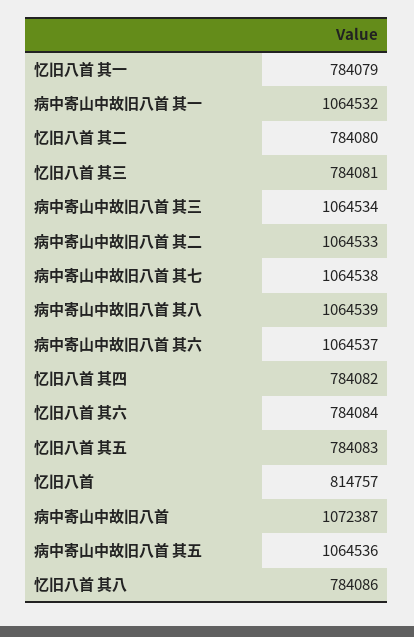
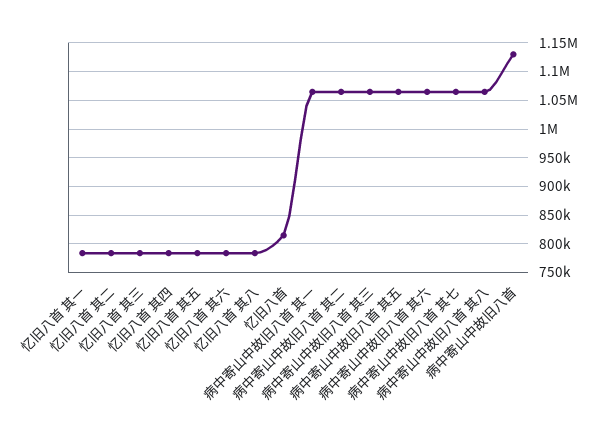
  {
    "忆旧八首 其一": 784079,
    "病中寄山中故旧八首 其一": 1064532,
    "忆旧八首 其二": 784080,
    "忆旧八首 其三": 784081,
    "病中寄山中故旧八首 其三": 1064534,
    "病中寄山中故旧八首 其二": 1064533,
    "病中寄山中故旧八首 其七": 1064538,
    "病中寄山中故旧八首 其八": 1064539,
    "病中寄山中故旧八首 其六": 1064537,
    "忆旧八首 其四": 784082,
    "忆旧八首 其六": 784084,
    "忆旧八首 其五": 784083,
    "忆旧八首": 814757,
-   "病中寄山中故旧八首": 1072387,
+   "病中寄山中故旧八首": 1125000,
    "病中寄山中故旧八首 其五": 1064536,
    "忆旧八首 其八": 784086
  }

